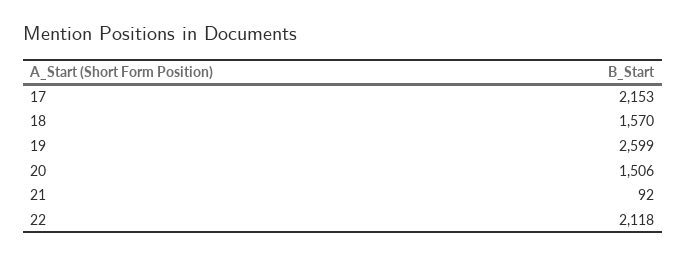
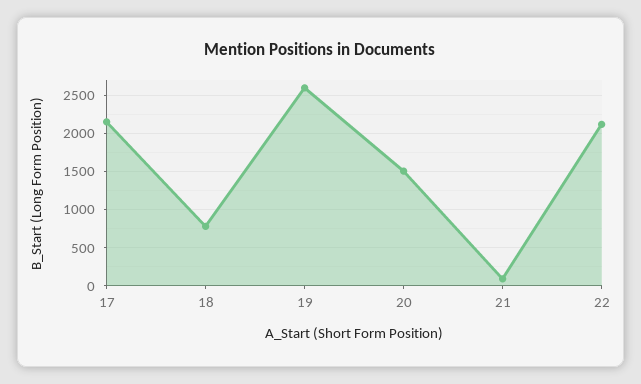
  {
    "17": 2153,
-   "18": 1570,
+   "18": 800,
    "19": 2599,
    "20": 1506,
    "21": 92,
    "22": 2118
  }

